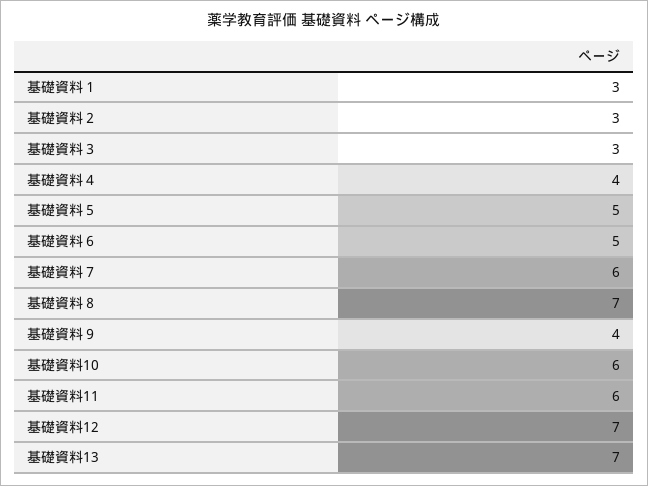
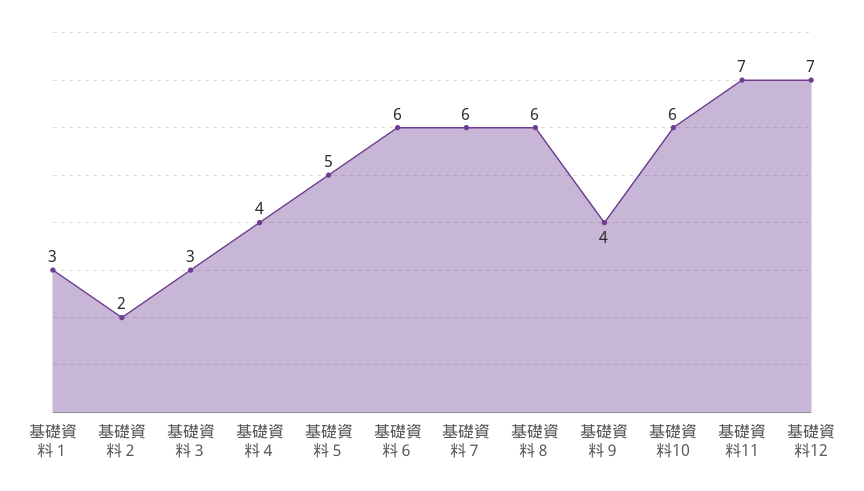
  {
    "基礎資料１": 3,
-   "基礎資料２": 3,
+   "基礎資料２": 2,
    "基礎資料３": 3,
    "基礎資料４": 4,
    "基礎資料５": 5,
-   "基礎資料６": 5,
+   "基礎資料６": 6,
    "基礎資料７": 6,
-   "基礎資料８": 7,
+   "基礎資料８": 6,
    "基礎資料９": 4,
    "基礎資料10": 6,
-   "基礎資料11": 6,
+   "基礎資料11": 7,
-   "基礎資料12": 7,
+   "基礎資料12": 7
-   "基礎資料13": 7
  }

